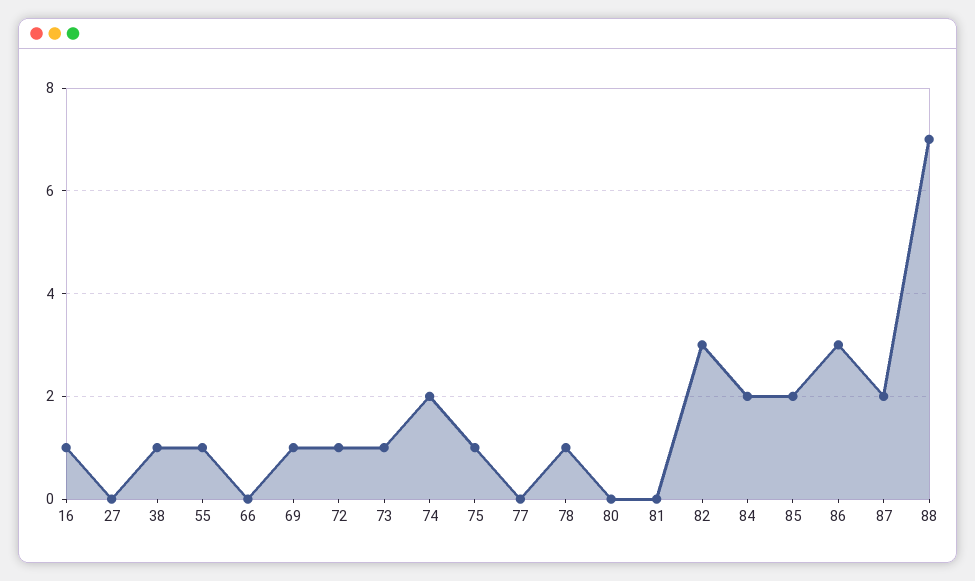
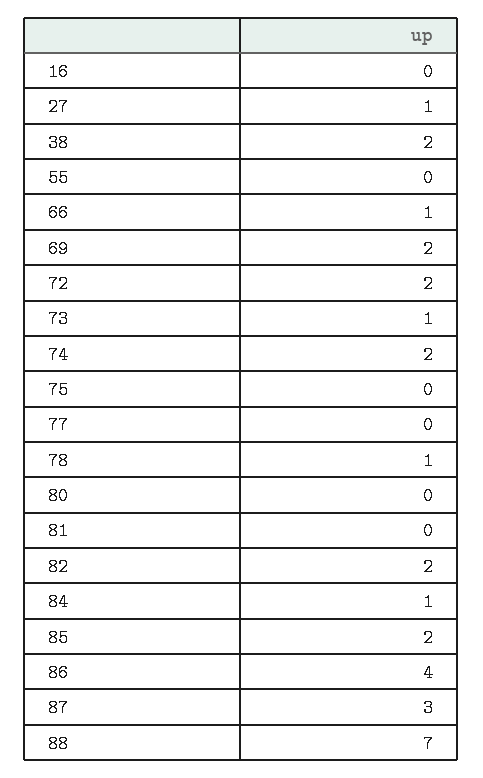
  {
-   "16": 1,
+   "16": 0,
-   "27": 0,
+   "27": 1,
-   "38": 1,
+   "38": 2,
-   "55": 1,
+   "55": 0,
-   "66": 0,
+   "66": 1,
-   "69": 1,
+   "69": 2,
-   "72": 1,
+   "72": 2,
    "73": 1,
    "74": 2,
-   "75": 1,
+   "75": 0,
    "77": 0,
    "78": 1,
    "80": 0,
    "81": 0,
-   "82": 3,
+   "82": 2,
-   "84": 2,
+   "84": 1,
    "85": 2,
-   "86": 3,
+   "86": 4,
-   "87": 2,
+   "87": 3,
    "88": 7
  }

